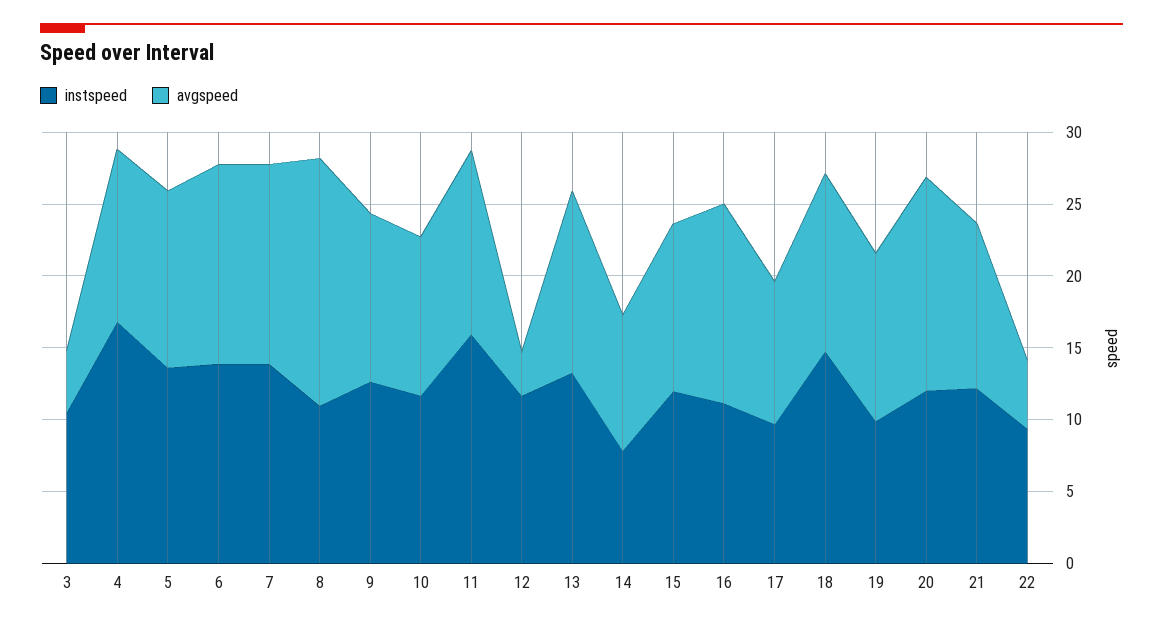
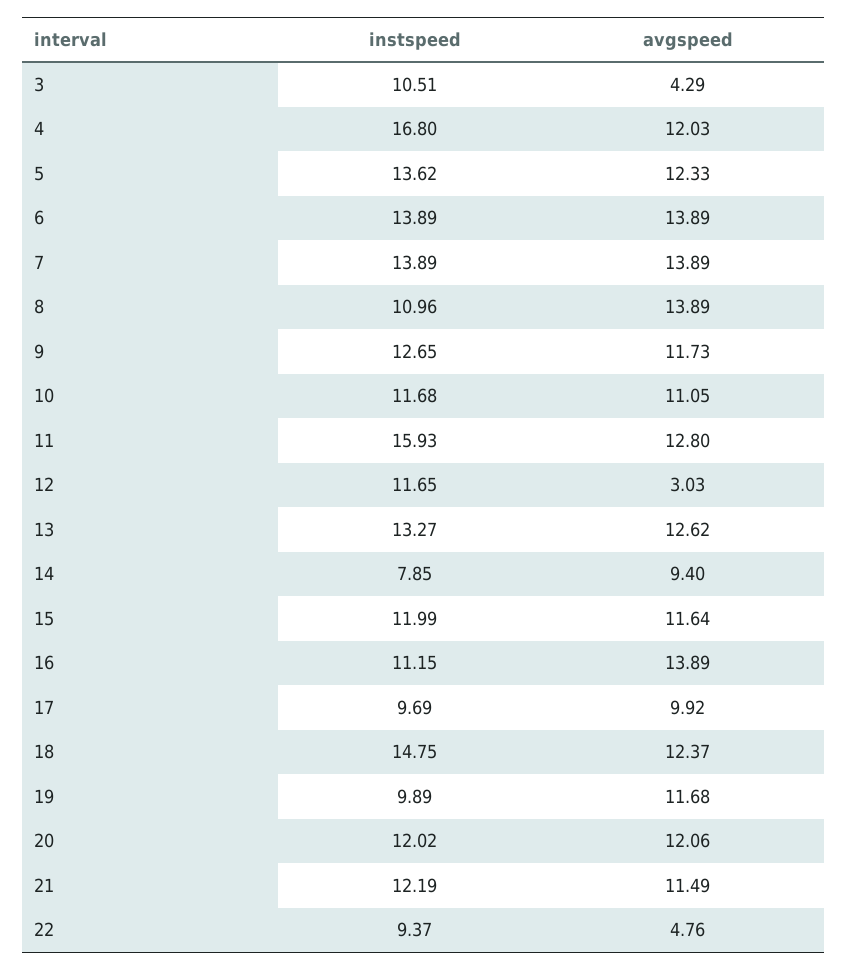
  {
    "instspeed": {
      "3": 10.51,
      "4": 16.8,
      "5": 13.62,
      "6": 13.89,
      "7": 13.89,
      "8": 10.96,
      "9": 12.65,
      "10": 11.68,
      "11": 15.93,
      "12": 11.65,
      "13": 13.27,
      "14": 7.85,
      "15": 11.99,
      "16": 11.15,
      "17": 9.69,
      "18": 14.75,
      "19": 9.89,
      "20": 12.02,
      "21": 12.19,
      "22": 9.37
    },
    "avgspeed": {
      "3": 4.29,
      "4": 12.03,
      "5": 12.33,
      "6": 13.89,
      "7": 13.89,
-     "8": 17,
+     "8": 13.89,
      "9": 11.73,
      "10": 11.05,
      "11": 12.8,
      "12": 3.03,
      "13": 12.62,
      "14": 9.4,
      "15": 11.64,
      "16": 13.89,
      "17": 9.92,
      "18": 12.37,
      "19": 11.68,
-     "20": 15,
+     "20": 12.06,
      "21": 11.49,
      "22": 4.76
    }
  }

